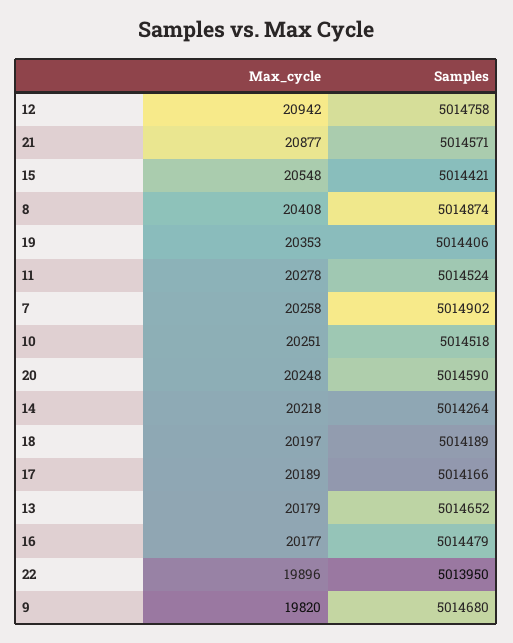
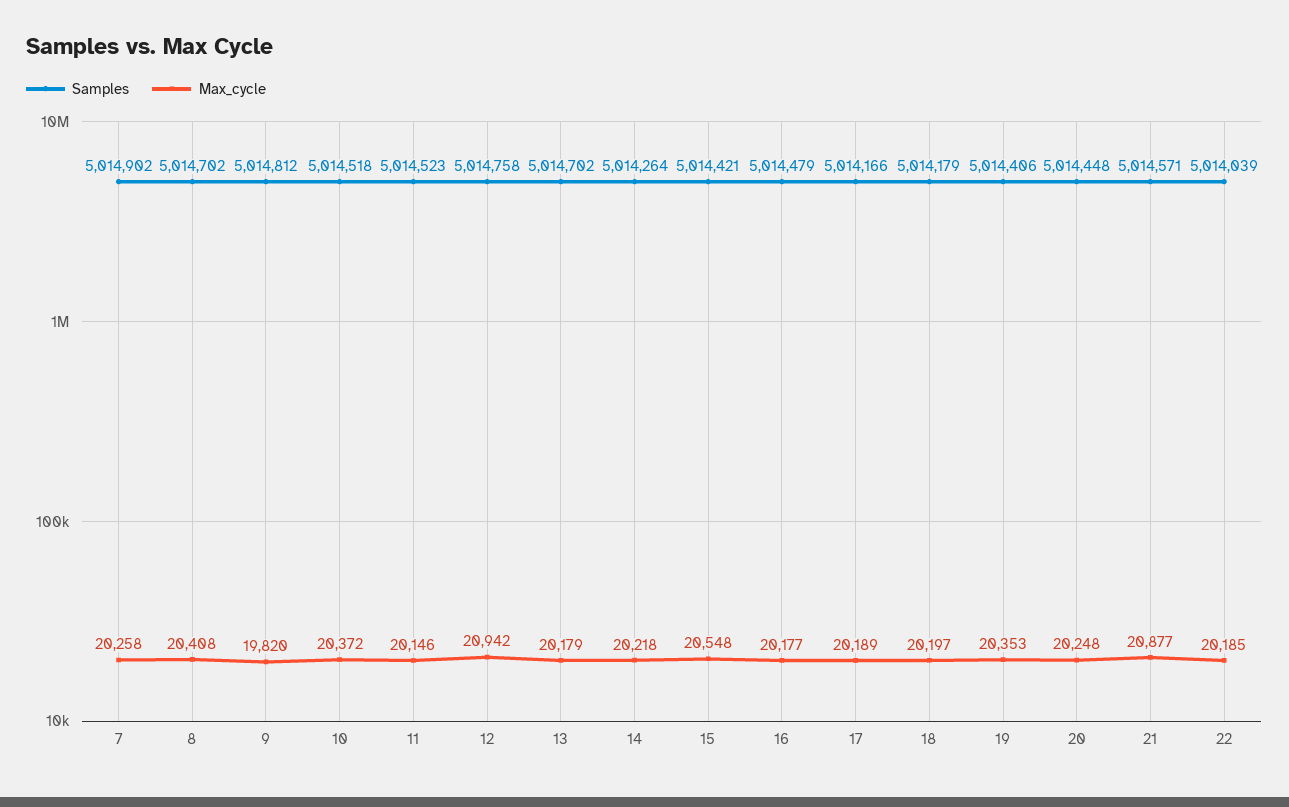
  {
    "Max_cycle": {
      "12": 20942,
      "21": 20877,
      "15": 20548,
      "8": 20408,
      "19": 20353,
-     "11": 20278,
+     "11": 20146,
      "7": 20258,
-     "10": 20251,
+     "10": 20372,
      "20": 20248,
      "14": 20218,
      "18": 20197,
      "17": 20189,
      "13": 20179,
      "16": 20177,
-     "22": 19896,
+     "22": 20185,
      "9": 19820
    },
    "Samples": {
      "12": 5014758,
      "21": 5014571,
      "15": 5014421,
-     "8": 5014874,
+     "8": 5014702,
      "19": 5014406,
-     "11": 5014524,
+     "11": 5014523,
      "7": 5014902,
      "10": 5014518,
-     "20": 5014590,
+     "20": 5014448,
      "14": 5014264,
-     "18": 5014189,
+     "18": 5014179,
      "17": 5014166,
-     "13": 5014652,
+     "13": 5014702,
      "16": 5014479,
-     "22": 5013950,
+     "22": 5014039,
-     "9": 5014680
+     "9": 5014812
    }
  }

